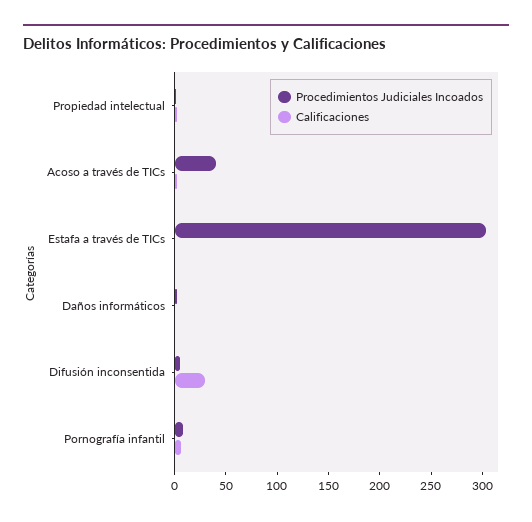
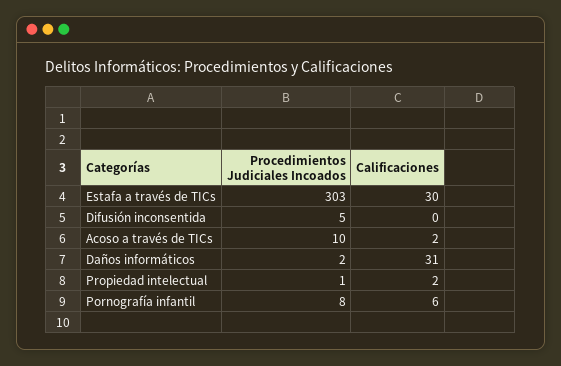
  {
    "Procedimientos Judiciales Incoados": {
      "Propiedad intelectual": 1,
-     "Acoso a través de TICs": 40,
+     "Acoso a través de TICs": 10,
      "Estafa a través de TICs": 303,
      "Daños informáticos": 2,
      "Difusión inconsentida": 5,
      "Pornografía infantil": 8
    },
    "Calificaciones": {
      "Propiedad intelectual": 2,
      "Acoso a través de TICs": 2,
-     "Estafa a través de TICs": 0,
+     "Estafa a través de TICs": 30,
-     "Daños informáticos": 0,
+     "Daños informáticos": 31,
-     "Difusión inconsentida": 30,
+     "Difusión inconsentida": 0,
      "Pornografía infantil": 6
    }
  }

